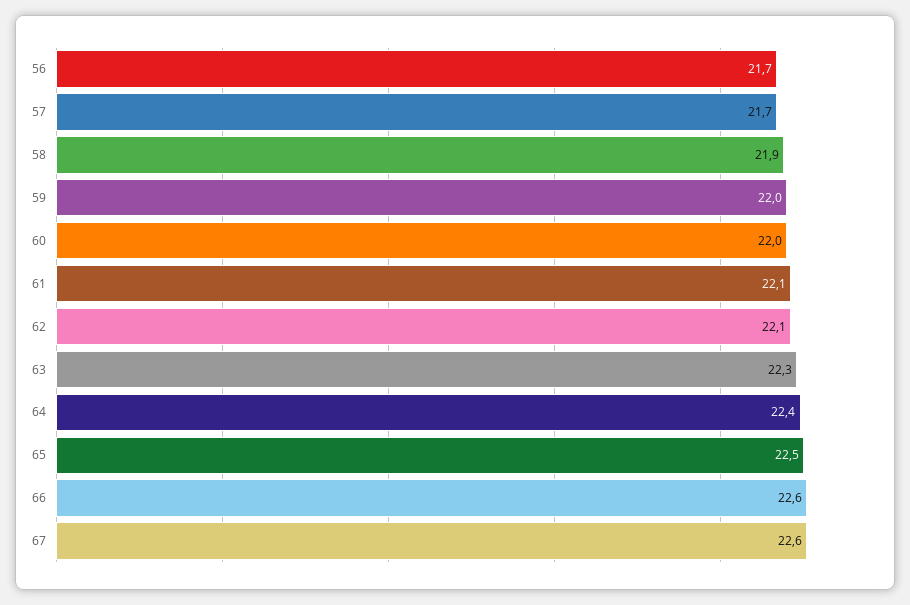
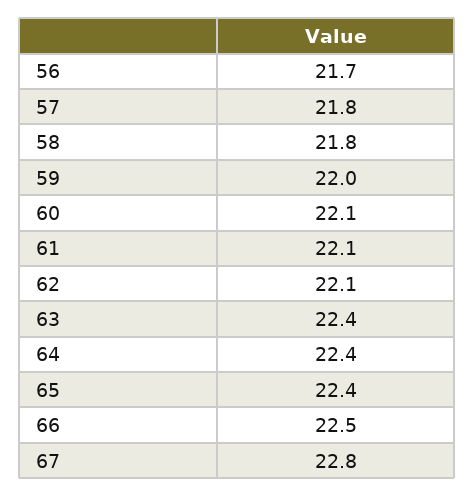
  {
    "56": 21.7,
-   "57": 21.7,
+   "57": 21.8,
-   "58": 21.9,
+   "58": 21.8,
    "59": 22,
-   "60": 22,
+   "60": 22.1,
    "61": 22.1,
    "62": 22.1,
-   "63": 22.3,
+   "63": 22.4,
    "64": 22.4,
-   "65": 22.5,
+   "65": 22.4,
-   "66": 22.6,
+   "66": 22.5,
-   "67": 22.6
+   "67": 22.8
  }

